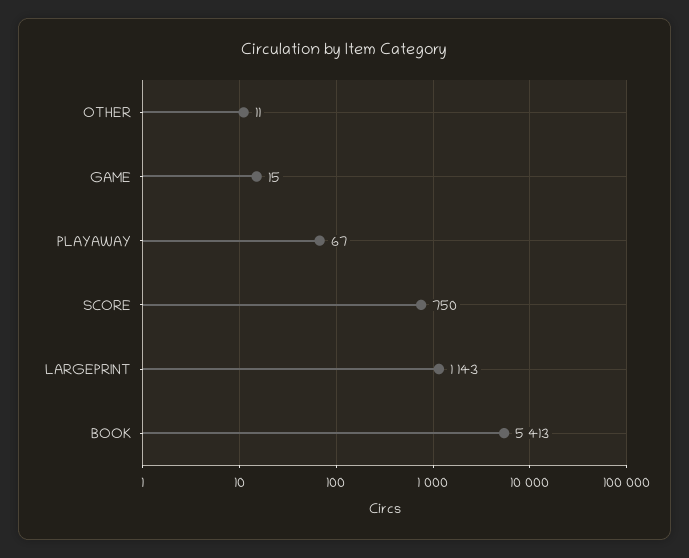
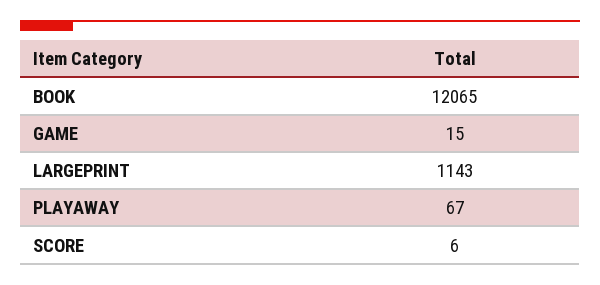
  {
-   "OTHER": 11,
    "GAME": 15,
    "PLAYAWAY": 67,
-   "SCORE": 750,
+   "SCORE": 6,
    "LARGEPRINT": 1143,
-   "BOOK": 5413
+   "BOOK": 12065
  }

